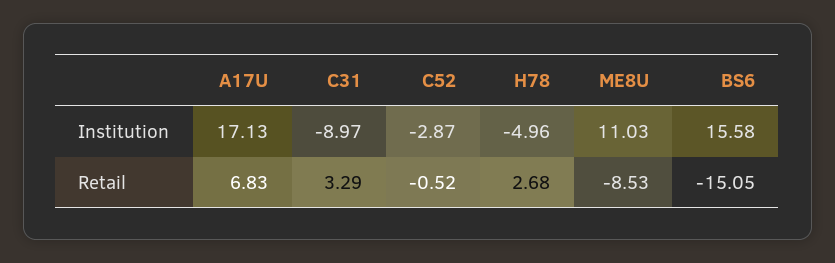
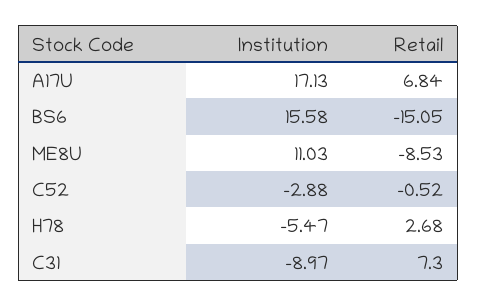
  {
    "A17U": {
      "Institution": 17.13,
-     "Retail": 6.83
+     "Retail": 6.84
    },
    "C31": {
      "Institution": -8.97,
-     "Retail": 3.29
+     "Retail": 7.3
    },
    "C52": {
-     "Institution": -2.87,
+     "Institution": -2.88,
      "Retail": -0.52
    },
    "H78": {
-     "Institution": -4.96,
+     "Institution": -5.47,
      "Retail": 2.68
    },
    "ME8U": {
      "Institution": 11.03,
      "Retail": -8.53
    },
    "BS6": {
      "Institution": 15.58,
      "Retail": -15.05
    }
  }

